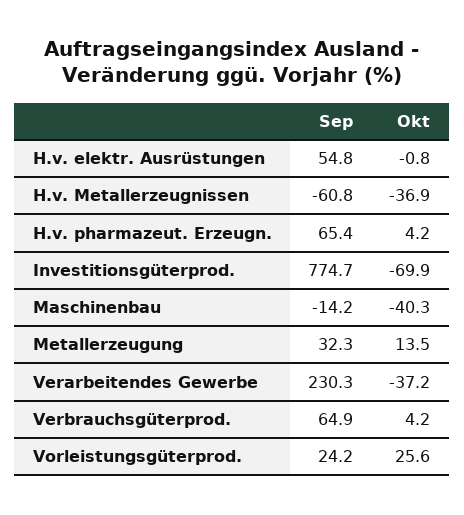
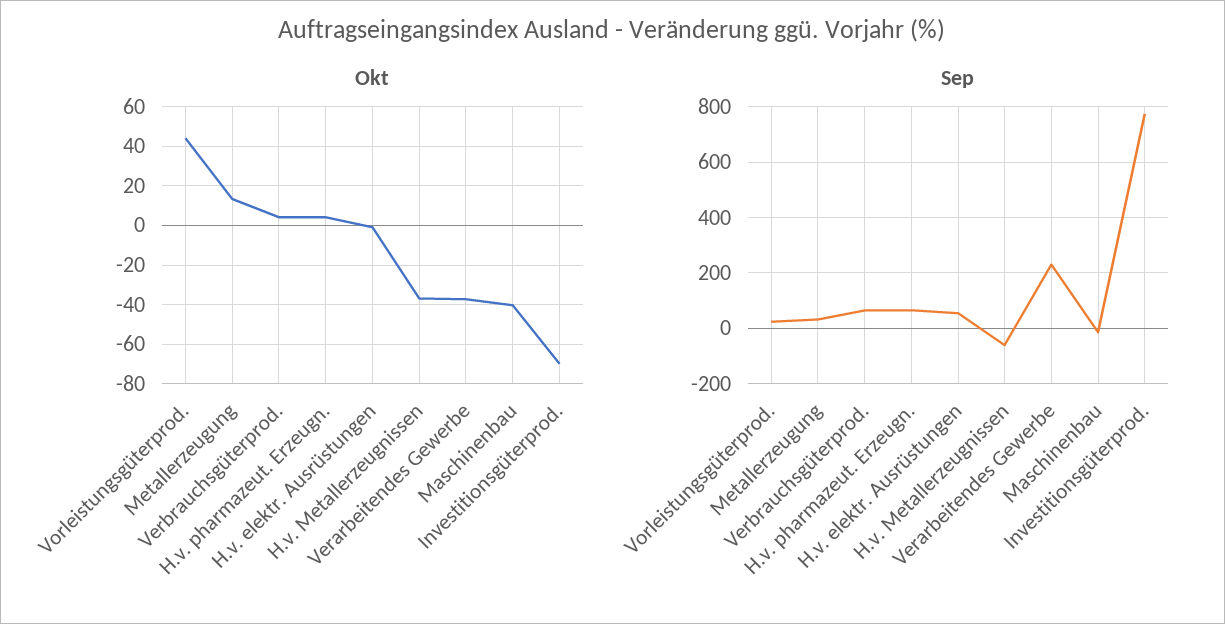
  {
    "Sep": {
      "H.v. elektr. Ausrüstungen": 54.8,
      "H.v. Metallerzeugnissen": -60.8,
      "H.v. pharmazeut. Erzeugn.": 65.4,
      "Investitionsgüterprod.": 774.7,
      "Maschinenbau": -14.2,
      "Metallerzeugung": 32.3,
      "Verarbeitendes Gewerbe": 230.3,
      "Verbrauchsgüterprod.": 64.9,
      "Vorleistungsgüterprod.": 24.2
    },
    "Okt": {
      "H.v. elektr. Ausrüstungen": -0.8,
      "H.v. Metallerzeugnissen": -36.9,
      "H.v. pharmazeut. Erzeugn.": 4.2,
      "Investitionsgüterprod.": -69.9,
      "Maschinenbau": -40.3,
      "Metallerzeugung": 13.5,
      "Verarbeitendes Gewerbe": -37.2,
      "Verbrauchsgüterprod.": 4.2,
-     "Vorleistungsgüterprod.": 25.6
+     "Vorleistungsgüterprod.": 45
    }
  }

